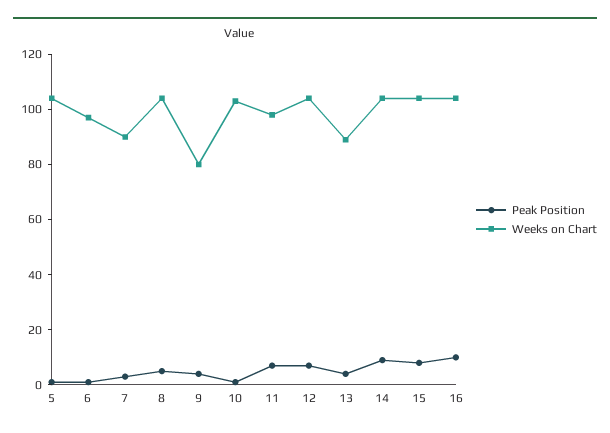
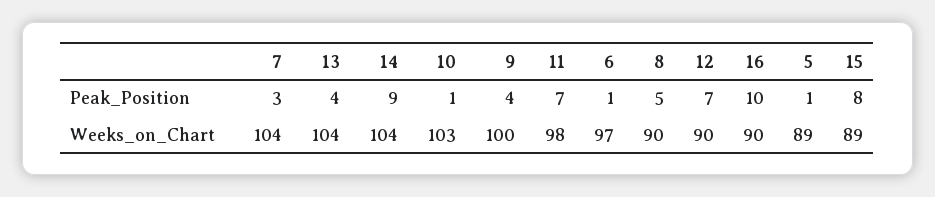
  {
    "Peak Position": {
      "5": 1,
      "6": 1,
      "7": 3,
      "8": 5,
      "9": 4,
      "10": 1,
      "11": 7,
      "12": 7,
      "13": 4,
      "14": 9,
      "15": 8,
      "16": 10
    },
    "Weeks on Chart": {
-     "5": 105,
+     "5": 89,
      "6": 97,
-     "7": 90,
+     "7": 104,
-     "8": 105,
+     "8": 90,
-     "9": 80,
+     "9": 100,
      "10": 103,
      "11": 98,
-     "12": 105,
+     "12": 90,
-     "13": 90,
+     "13": 104,
      "14": 104,
-     "15": 105,
+     "15": 89,
-     "16": 105
+     "16": 90
    }
  }

